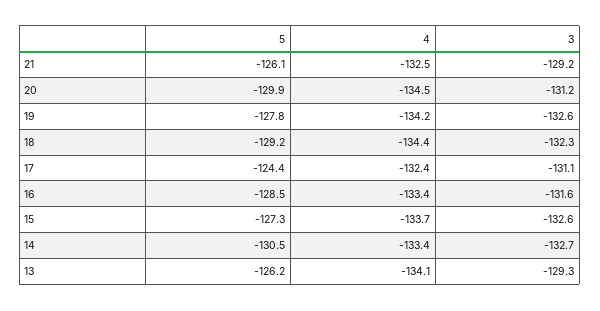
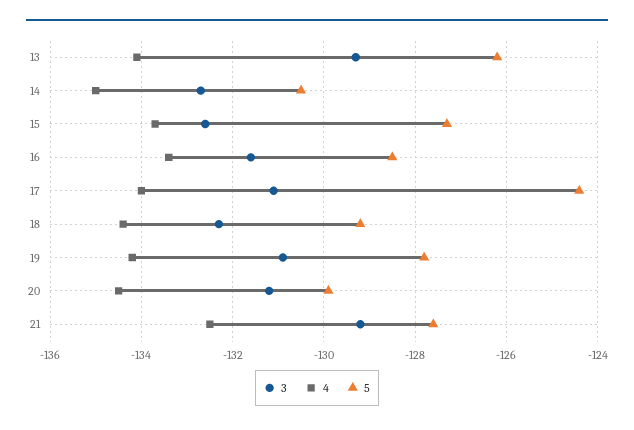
  {
    "5": {
-     "21": -126.1,
+     "21": -127.5,
      "20": -129.9,
      "19": -127.8,
      "18": -129.2,
      "17": -124.4,
      "16": -128.5,
      "15": -127.3,
      "14": -130.5,
      "13": -126.2
    },
    "4": {
      "21": -132.5,
      "20": -134.5,
      "19": -134.2,
      "18": -134.4,
-     "17": -132.4,
+     "17": -134,
      "16": -133.4,
      "15": -133.7,
-     "14": -133.4,
+     "14": -135,
      "13": -134.1
    },
    "3": {
      "21": -129.2,
      "20": -131.2,
-     "19": -132.6,
+     "19": -131,
      "18": -132.3,
      "17": -131.1,
      "16": -131.6,
      "15": -132.6,
      "14": -132.7,
      "13": -129.3
    }
  }

